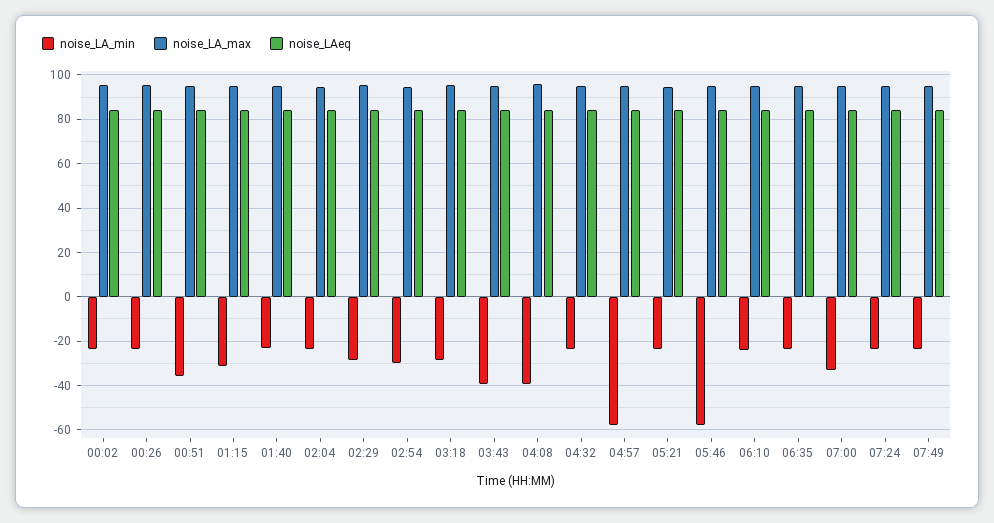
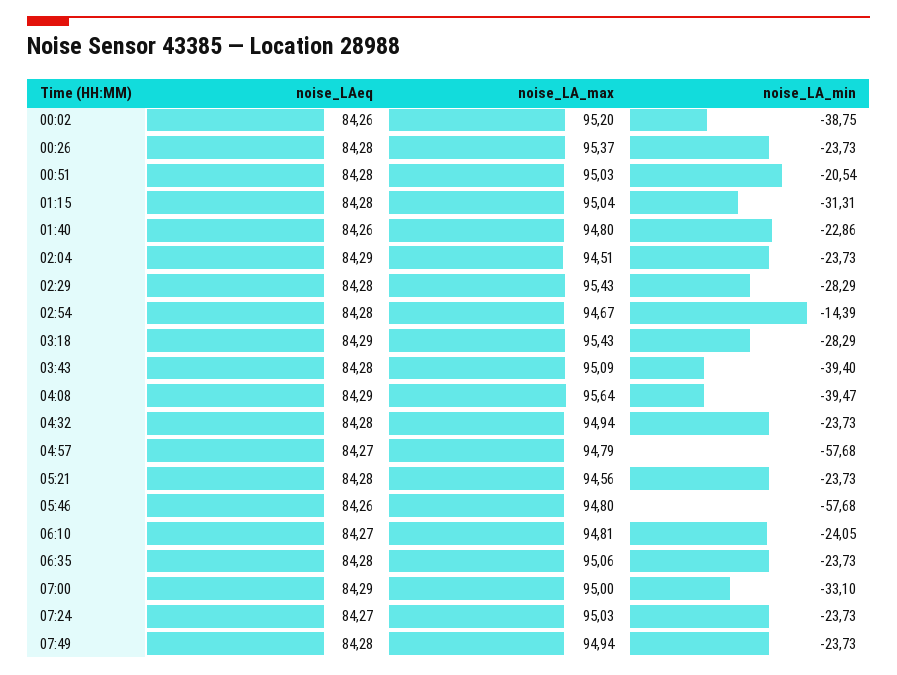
  {
    "noise_LA_min": {
-     "00:02": -25,
+     "00:02": -38.75,
      "00:26": -23.73,
-     "00:51": -35,
+     "00:51": -20.54,
      "01:15": -31.31,
      "01:40": -22.86,
      "02:04": -23.73,
      "02:29": -28.29,
-     "02:54": -30,
+     "02:54": -14.39,
      "03:18": -28.29,
      "03:43": -39.4,
      "04:08": -39.47,
      "04:32": -23.73,
      "04:57": -57.68,
      "05:21": -23.73,
      "05:46": -57.68,
      "06:10": -24.05,
      "06:35": -23.73,
      "07:00": -33.1,
      "07:24": -23.73,
      "07:49": -23.73
    },
    "noise_LA_max": {
      "00:02": 95.2,
      "00:26": 95.37,
      "00:51": 95.03,
      "01:15": 95.04,
      "01:40": 94.8,
      "02:04": 94.51,
      "02:29": 95.43,
      "02:54": 94.67,
      "03:18": 95.43,
      "03:43": 95.09,
      "04:08": 95.64,
      "04:32": 94.94,
      "04:57": 94.79,
      "05:21": 94.56,
      "05:46": 94.8,
      "06:10": 94.81,
      "06:35": 95.06,
      "07:00": 95,
      "07:24": 95.03,
      "07:49": 94.94
    },
    "noise_LAeq": {
      "00:02": 84.26,
      "00:26": 84.28,
      "00:51": 84.28,
      "01:15": 84.28,
      "01:40": 84.26,
      "02:04": 84.29,
      "02:29": 84.28,
      "02:54": 84.28,
      "03:18": 84.29,
      "03:43": 84.28,
      "04:08": 84.29,
      "04:32": 84.28,
      "04:57": 84.27,
      "05:21": 84.28,
      "05:46": 84.26,
      "06:10": 84.27,
      "06:35": 84.28,
      "07:00": 84.29,
      "07:24": 84.27,
      "07:49": 84.28
    }
  }

